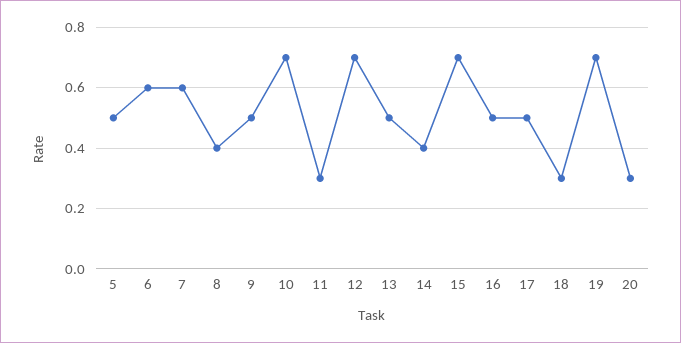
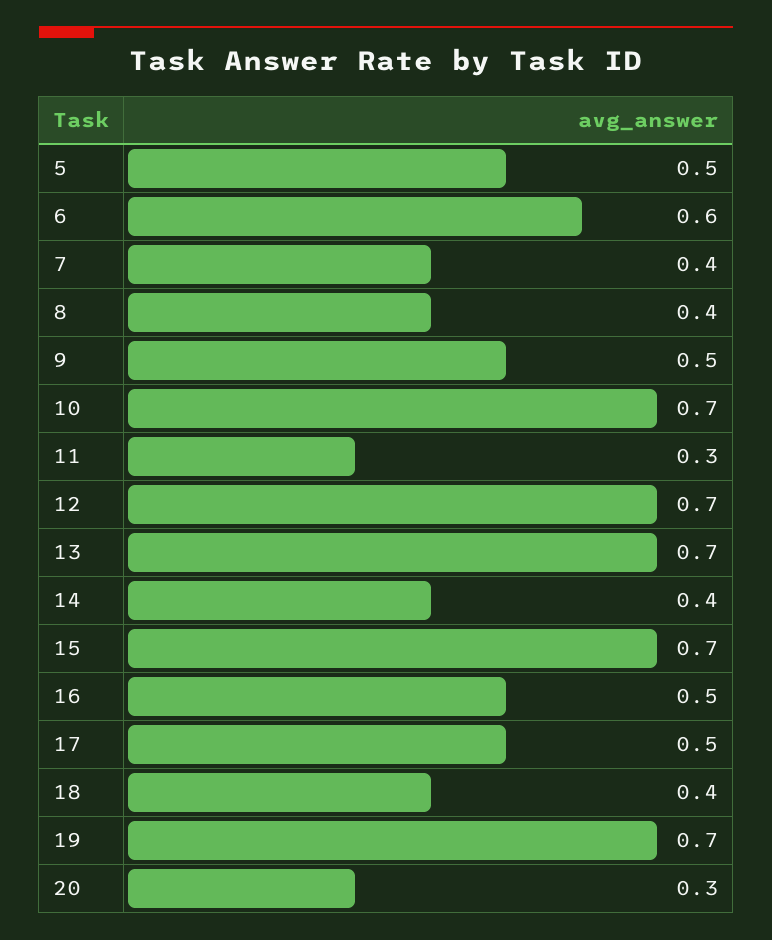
  {
    "5": 0.5,
    "6": 0.6,
-   "7": 0.6,
+   "7": 0.4,
    "8": 0.4,
    "9": 0.5,
    "10": 0.7,
    "11": 0.3,
    "12": 0.7,
-   "13": 0.5,
+   "13": 0.7,
    "14": 0.4,
    "15": 0.7,
    "16": 0.5,
    "17": 0.5,
-   "18": 0.3,
+   "18": 0.4,
    "19": 0.7,
    "20": 0.3
  }

